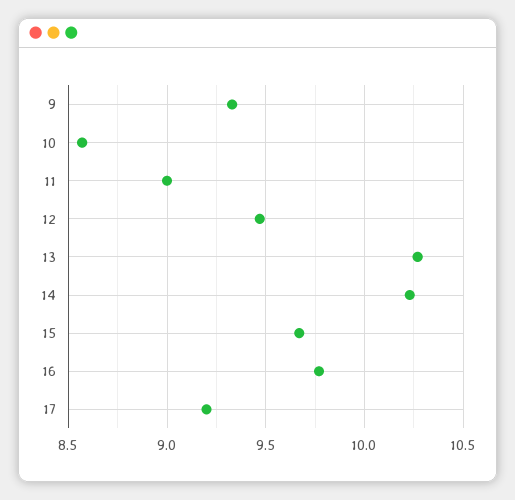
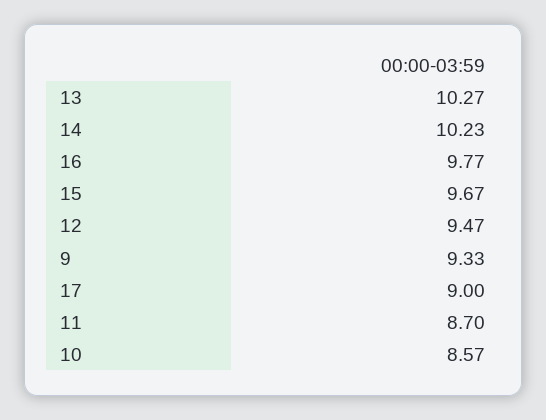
  {
    "9": 9.33,
    "10": 8.57,
-   "11": 9,
+   "11": 8.7,
    "12": 9.47,
    "13": 10.27,
    "14": 10.23,
    "15": 9.67,
    "16": 9.77,
-   "17": 9.2
+   "17": 9
  }

